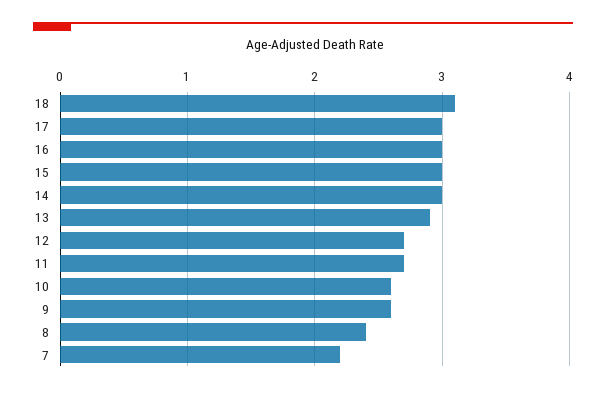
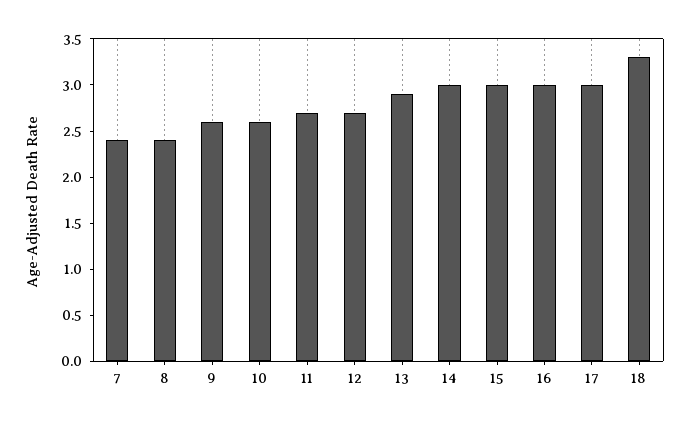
  {
-   "18": 3.1,
+   "18": 3.3,
    "17": 3,
    "16": 3,
    "15": 3,
    "14": 3,
    "13": 2.9,
    "12": 2.7,
    "11": 2.7,
    "10": 2.6,
    "9": 2.6,
    "8": 2.4,
-   "7": 2.2
+   "7": 2.4
  }

